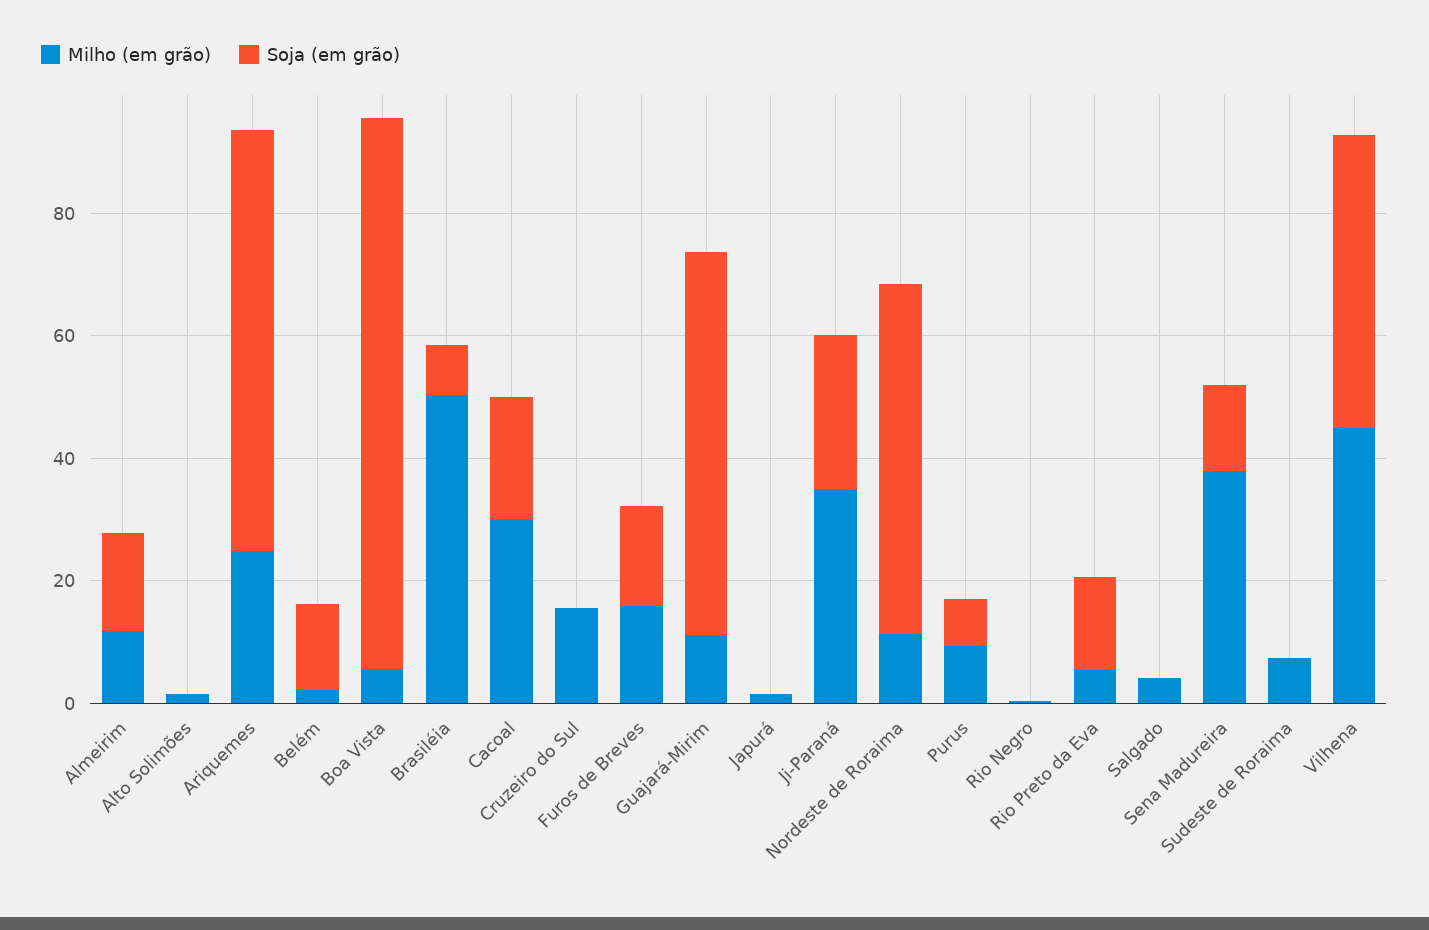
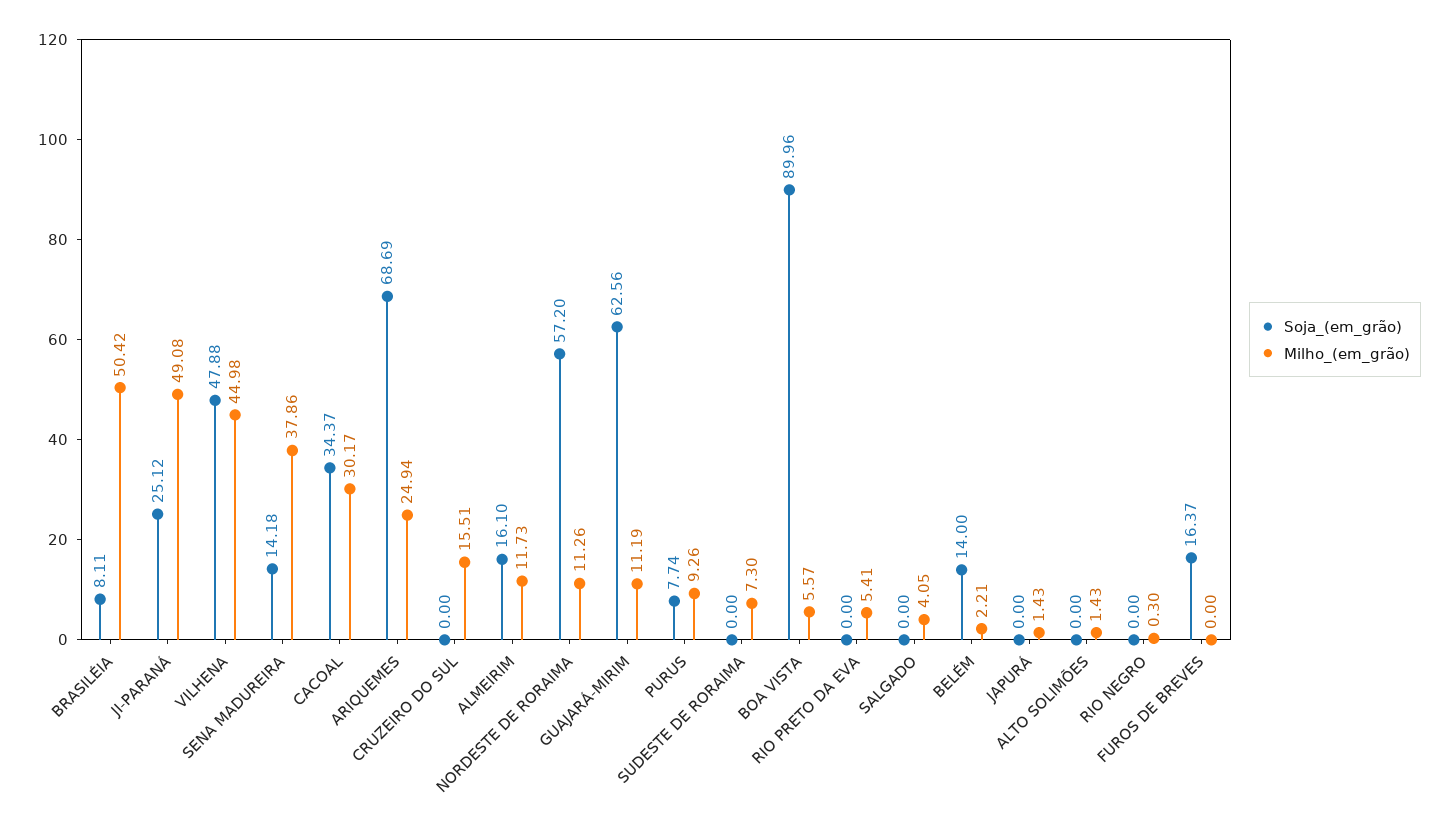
  {
    "Milho (em grão)": {
      "Almeirim": 11.73,
      "Alto Solimões": 1.43,
      "Ariquemes": 24.94,
      "Belém": 2.21,
      "Boa Vista": 5.57,
      "Brasiléia": 50.42,
      "Cacoal": 30.17,
      "Cruzeiro do Sul": 15.51,
-     "Furos de Breves": 15,
+     "Furos de Breves": 0,
      "Guajará-Mirim": 11.19,
      "Japurá": 1.43,
-     "Ji-Paraná": 35,
+     "Ji-Paraná": 49.08,
      "Nordeste de Roraima": 11.26,
      "Purus": 9.26,
      "Rio Negro": 0.3,
      "Rio Preto da Eva": 5.41,
      "Salgado": 4.05,
      "Sena Madureira": 37.86,
      "Sudeste de Roraima": 7.3,
      "Vilhena": 44.98
    },
    "Soja (em grão)": {
      "Almeirim": 16.1,
      "Alto Solimões": 0,
      "Ariquemes": 68.69,
      "Belém": 14,
      "Boa Vista": 89.96,
      "Brasiléia": 8.11,
-     "Cacoal": 20,
+     "Cacoal": 34.37,
      "Cruzeiro do Sul": 0,
      "Furos de Breves": 16.37,
      "Guajará-Mirim": 62.56,
      "Japurá": 0,
      "Ji-Paraná": 25.12,
      "Nordeste de Roraima": 57.2,
      "Purus": 7.74,
      "Rio Negro": 0,
-     "Rio Preto da Eva": 15,
+     "Rio Preto da Eva": 0,
      "Salgado": 0,
      "Sena Madureira": 14.18,
      "Sudeste de Roraima": 0,
      "Vilhena": 47.88
    }
  }

